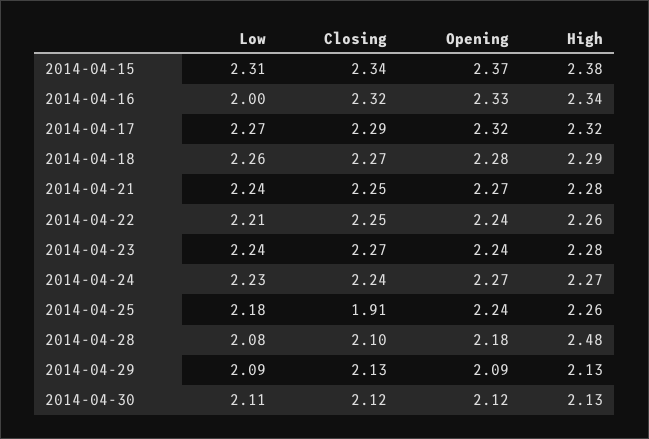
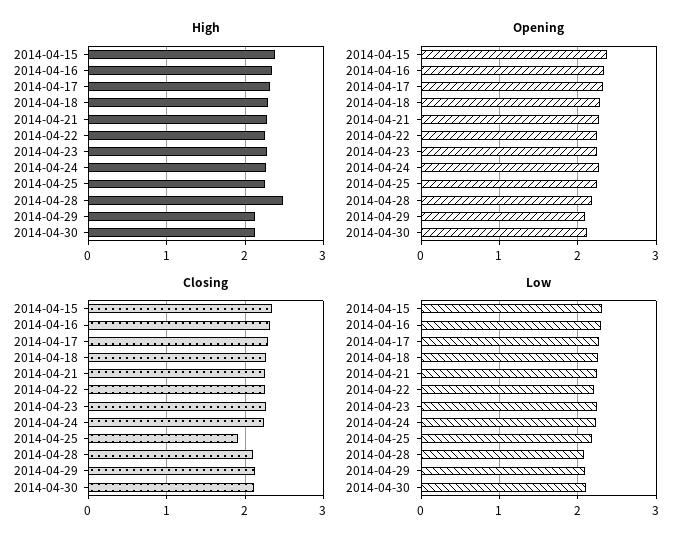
  {
    "Low": {
      "2014-04-15": 2.31,
-     "2014-04-16": 2,
+     "2014-04-16": 2.3,
      "2014-04-17": 2.27,
      "2014-04-18": 2.26,
      "2014-04-21": 2.24,
      "2014-04-22": 2.21,
      "2014-04-23": 2.24,
      "2014-04-24": 2.23,
      "2014-04-25": 2.18,
      "2014-04-28": 2.08,
      "2014-04-29": 2.09,
      "2014-04-30": 2.11
    },
    "Closing": {
      "2014-04-15": 2.34,
      "2014-04-16": 2.32,
      "2014-04-17": 2.29,
      "2014-04-18": 2.27,
      "2014-04-21": 2.25,
      "2014-04-22": 2.25,
      "2014-04-23": 2.27,
      "2014-04-24": 2.24,
      "2014-04-25": 1.91,
      "2014-04-28": 2.1,
      "2014-04-29": 2.13,
      "2014-04-30": 2.12
    },
    "Opening": {
      "2014-04-15": 2.37,
      "2014-04-16": 2.33,
      "2014-04-17": 2.32,
      "2014-04-18": 2.28,
      "2014-04-21": 2.27,
      "2014-04-22": 2.24,
      "2014-04-23": 2.24,
      "2014-04-24": 2.27,
      "2014-04-25": 2.24,
      "2014-04-28": 2.18,
      "2014-04-29": 2.09,
      "2014-04-30": 2.12
    },
    "High": {
      "2014-04-15": 2.38,
      "2014-04-16": 2.34,
      "2014-04-17": 2.32,
      "2014-04-18": 2.29,
      "2014-04-21": 2.28,
      "2014-04-22": 2.26,
      "2014-04-23": 2.28,
      "2014-04-24": 2.27,
      "2014-04-25": 2.26,
      "2014-04-28": 2.48,
      "2014-04-29": 2.13,
      "2014-04-30": 2.13
    }
  }

